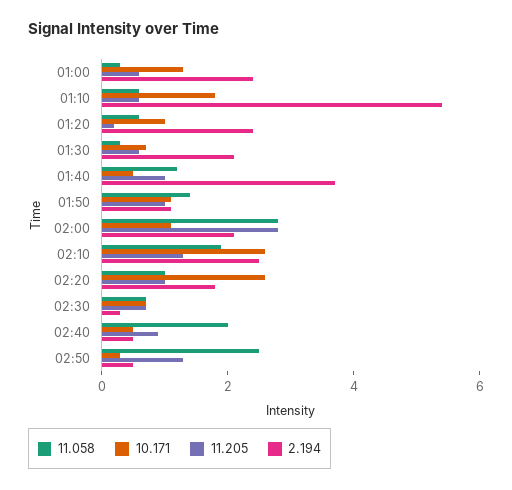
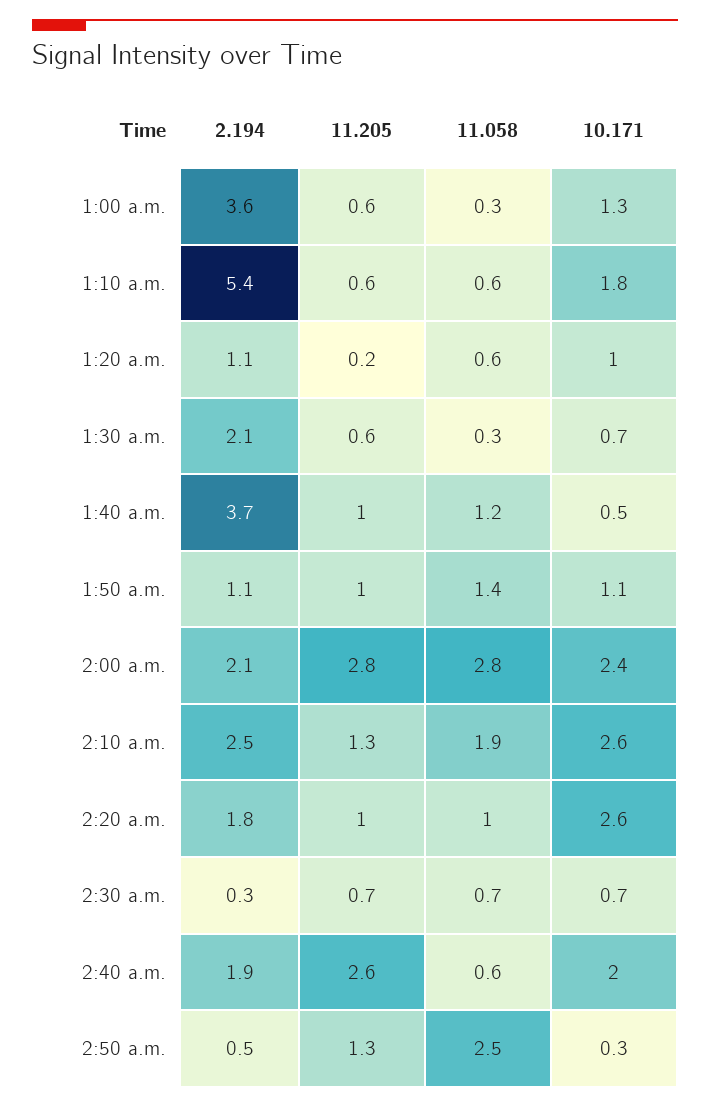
  {
    "11.058": {
      "01:00": 0.3,
      "01:10": 0.6,
      "01:20": 0.6,
      "01:30": 0.3,
      "01:40": 1.2,
      "01:50": 1.4,
      "02:00": 2.8,
      "02:10": 1.9,
      "02:20": 1,
      "02:30": 0.7,
-     "02:40": 2,
+     "02:40": 0.6,
      "02:50": 2.5
    },
    "10.171": {
      "01:00": 1.3,
      "01:10": 1.8,
      "01:20": 1,
      "01:30": 0.7,
      "01:40": 0.5,
      "01:50": 1.1,
-     "02:00": 1,
+     "02:00": 2.4,
      "02:10": 2.6,
      "02:20": 2.6,
      "02:30": 0.7,
-     "02:40": 0.5,
+     "02:40": 2,
      "02:50": 0.3
    },
    "11.205": {
      "01:00": 0.6,
      "01:10": 0.6,
      "01:20": 0.2,
      "01:30": 0.6,
      "01:40": 1,
      "01:50": 1,
      "02:00": 2.8,
      "02:10": 1.3,
      "02:20": 1,
      "02:30": 0.7,
-     "02:40": 1,
+     "02:40": 2.6,
      "02:50": 1.3
    },
    "2.194": {
-     "01:00": 2.5,
+     "01:00": 3.6,
      "01:10": 5.4,
-     "01:20": 2.5,
+     "01:20": 1.1,
      "01:30": 2.1,
      "01:40": 3.7,
      "01:50": 1.1,
      "02:00": 2.1,
      "02:10": 2.5,
      "02:20": 1.8,
      "02:30": 0.3,
-     "02:40": 0.5,
+     "02:40": 1.9,
      "02:50": 0.5
    }
  }

